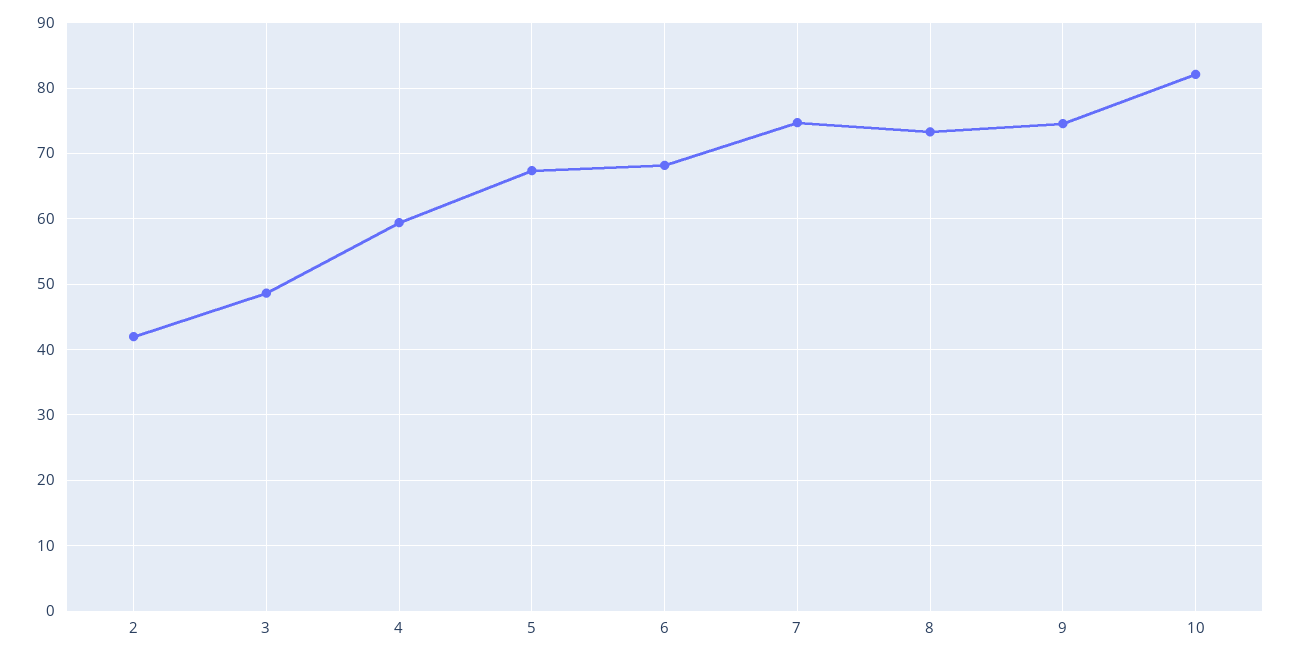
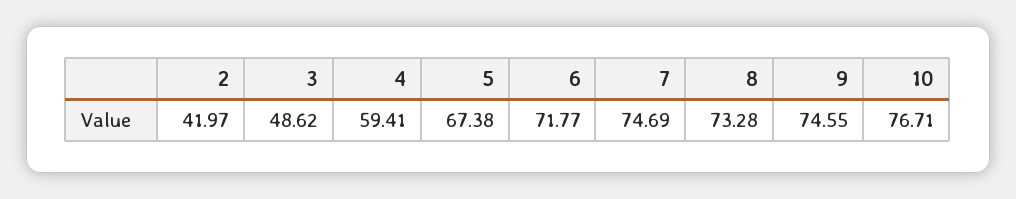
  {
    "2": 41.97,
    "3": 48.62,
    "4": 59.41,
    "5": 67.38,
-   "6": 68,
+   "6": 71.77,
    "7": 74.69,
    "8": 73.28,
    "9": 74.55,
-   "10": 82
+   "10": 76.71
  }

